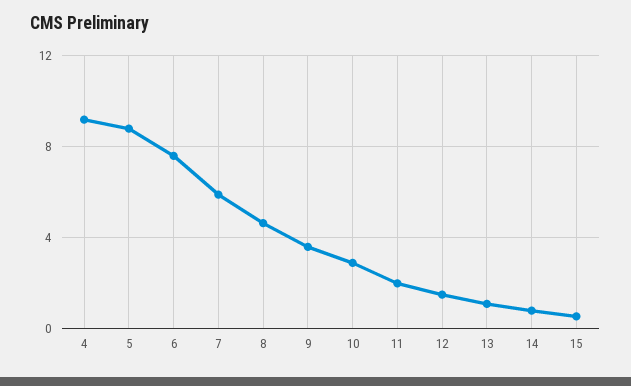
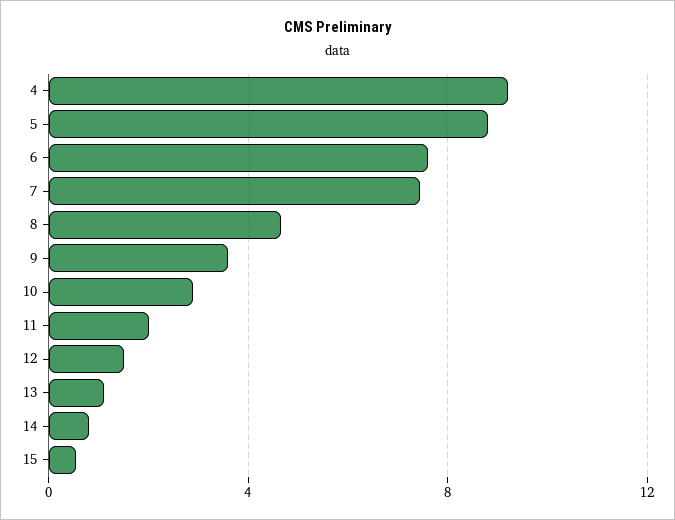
  {
    "4": 9,
    "5": 9,
    "6": 7.5,
-   "7": 6,
+   "7": 7.5,
    "8": 4.5,
    "9": 3.5,
    "10": 3,
    "11": 2,
    "12": 1.5,
    "13": 1,
    "14": 1,
    "15": 0.5
  }

